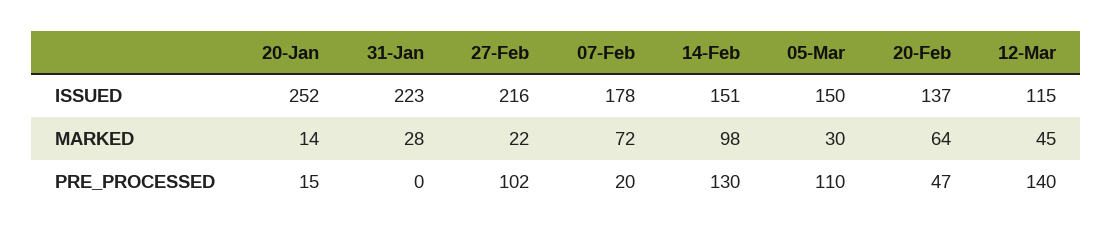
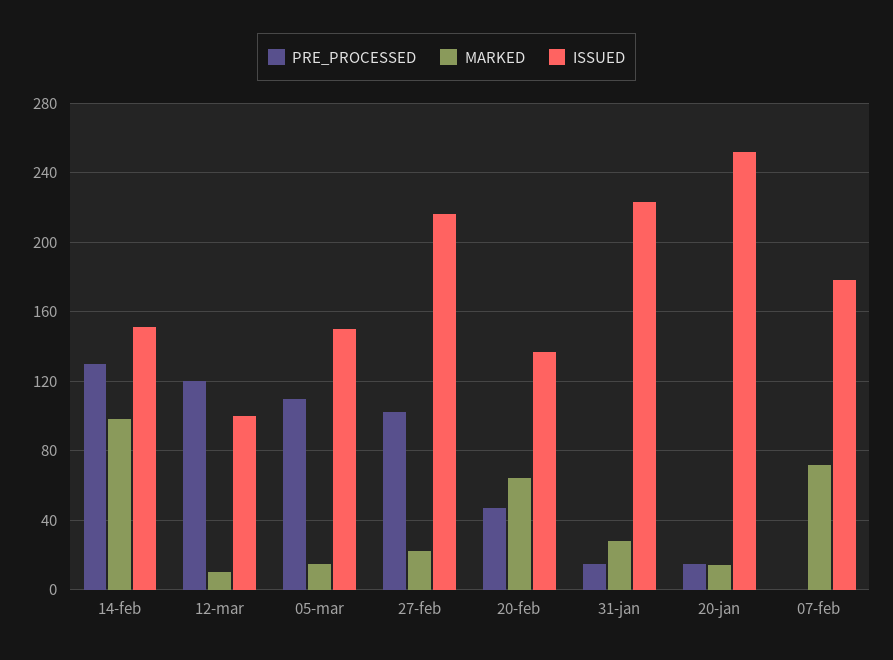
  {
    "ISSUED": {
      "20-Jan": 252,
      "31-Jan": 223,
      "27-Feb": 216,
      "07-Feb": 178,
      "14-Feb": 151,
      "05-Mar": 150,
      "20-Feb": 137,
-     "12-Mar": 115
+     "12-Mar": 100
    },
    "MARKED": {
      "20-Jan": 14,
      "31-Jan": 28,
      "27-Feb": 22,
      "07-Feb": 72,
      "14-Feb": 98,
-     "05-Mar": 30,
+     "05-Mar": 15,
      "20-Feb": 64,
-     "12-Mar": 45
+     "12-Mar": 10
    },
    "PRE_PROCESSED": {
      "20-Jan": 15,
-     "31-Jan": 0,
+     "31-Jan": 15,
      "27-Feb": 102,
-     "07-Feb": 20,
+     "07-Feb": 0,
      "14-Feb": 130,
      "05-Mar": 110,
      "20-Feb": 47,
-     "12-Mar": 140
+     "12-Mar": 120
    }
  }

